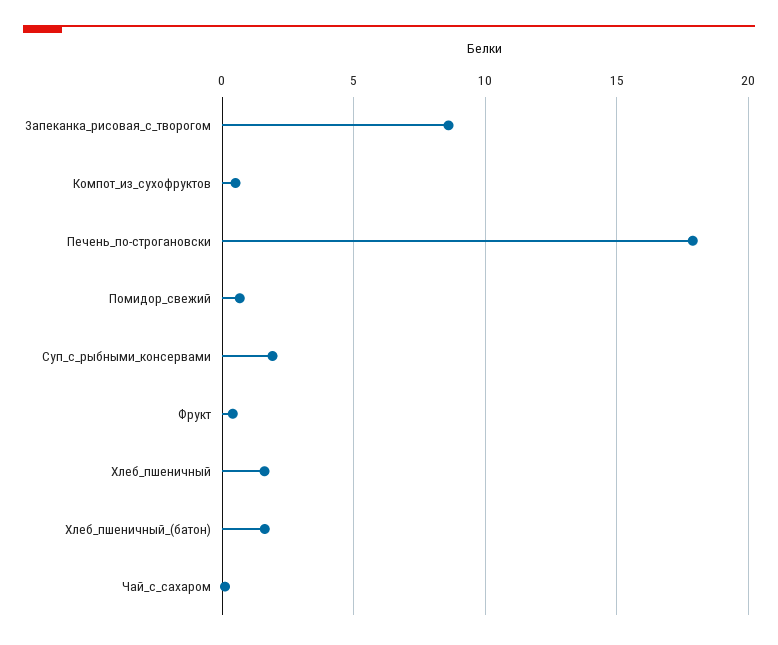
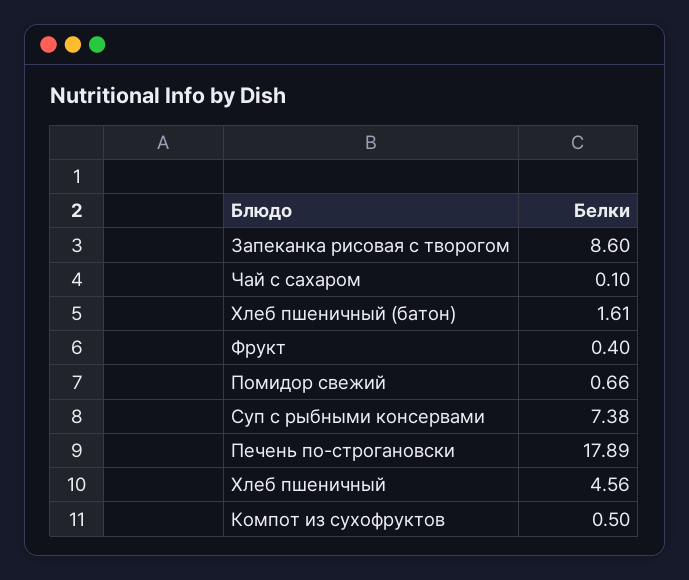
  {
    "Запеканка_рисовая_с_творогом": 8.6,
    "Компот_из_сухофруктов": 0.5,
    "Печень_по-строгановски": 17.89,
    "Помидор_свежий": 0.66,
-   "Суп_с_рыбными_консервами": 2,
+   "Суп_с_рыбными_консервами": 7.38,
    "Фрукт": 0.4,
-   "Хлеб_пшеничный": 1.5,
+   "Хлеб_пшеничный": 4.56,
    "Хлеб_пшеничный_(батон)": 1.61,
    "Чай_с_сахаром": 0.1
  }

